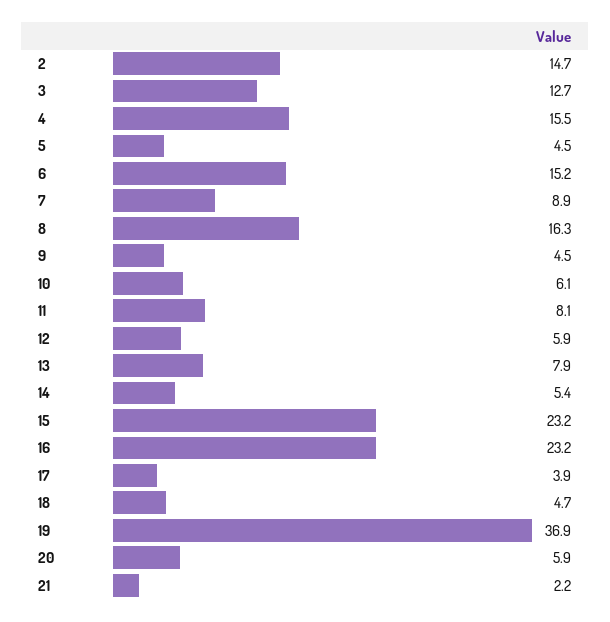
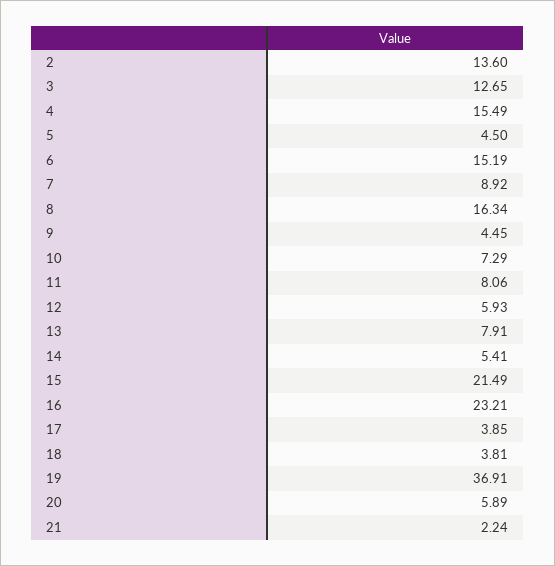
  {
-   "2": 14.7,
+   "2": 13.6,
    "3": 12.65,
    "4": 15.49,
    "5": 4.5,
    "6": 15.19,
    "7": 8.92,
    "8": 16.34,
    "9": 4.45,
-   "10": 6.1,
+   "10": 7.29,
    "11": 8.06,
    "12": 5.93,
    "13": 7.91,
    "14": 5.41,
-   "15": 23.2,
+   "15": 21.49,
    "16": 23.21,
    "17": 3.85,
-   "18": 4.7,
+   "18": 3.81,
    "19": 36.91,
    "20": 5.89,
    "21": 2.24
  }

